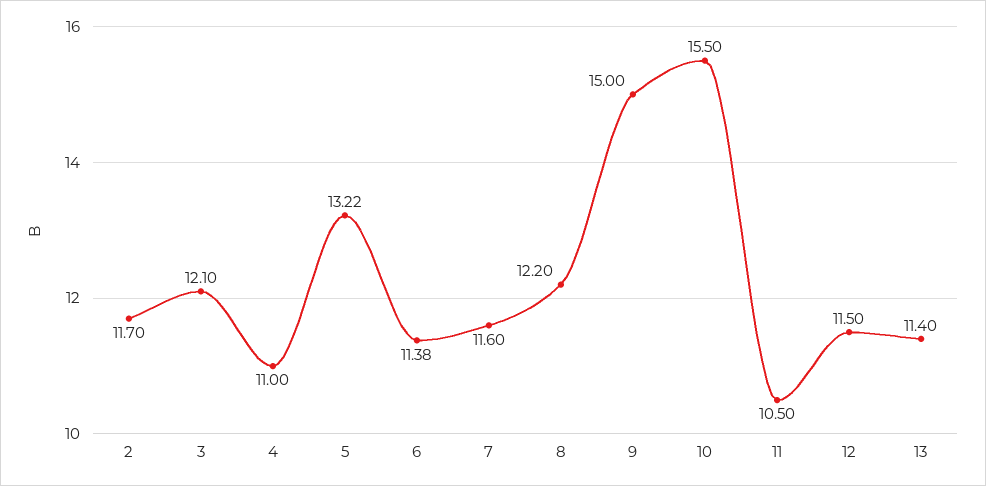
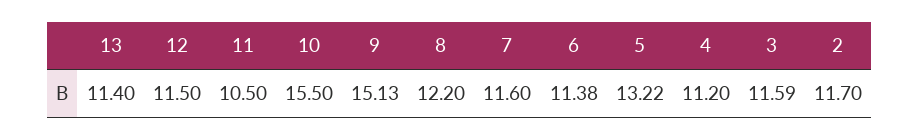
  {
    "2": 11.7,
-   "3": 12.1,
+   "3": 11.59,
-   "4": 11,
+   "4": 11.2,
    "5": 13.22,
    "6": 11.38,
    "7": 11.6,
    "8": 12.2,
-   "9": 15,
+   "9": 15.13,
    "10": 15.5,
    "11": 10.5,
    "12": 11.5,
    "13": 11.4
  }

